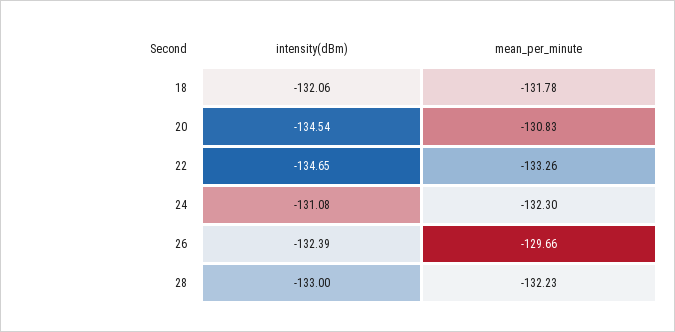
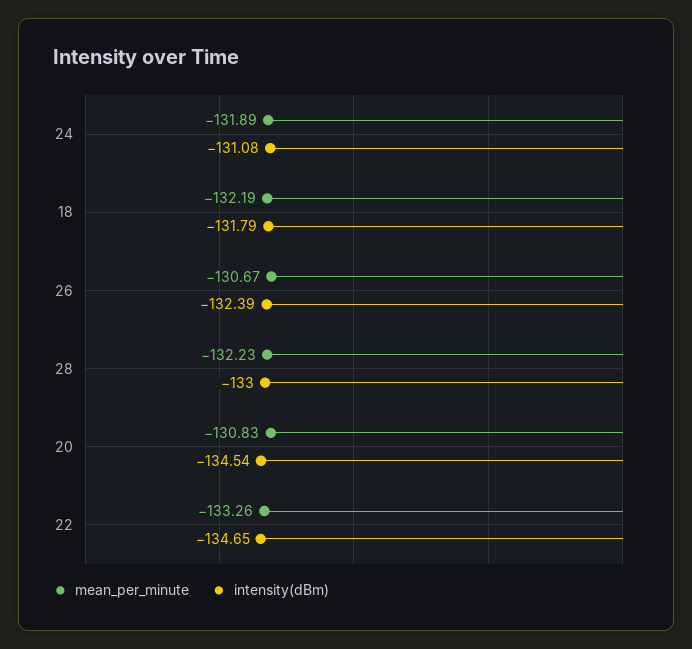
  {
    "intensity(dBm)": {
-     "18": -132.06,
+     "18": -131.79,
      "20": -134.54,
      "22": -134.65,
      "24": -131.08,
      "26": -132.39,
      "28": -133
    },
    "mean_per_minute": {
-     "18": -131.78,
+     "18": -132.19,
      "20": -130.83,
      "22": -133.26,
-     "24": -132.3,
+     "24": -131.89,
-     "26": -129.66,
+     "26": -130.67,
      "28": -132.23
    }
  }

